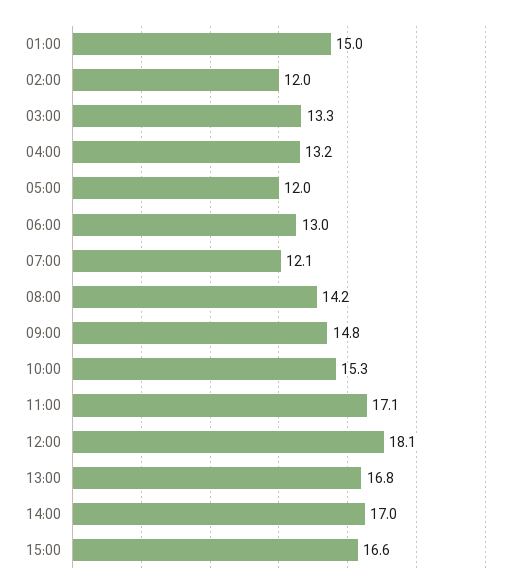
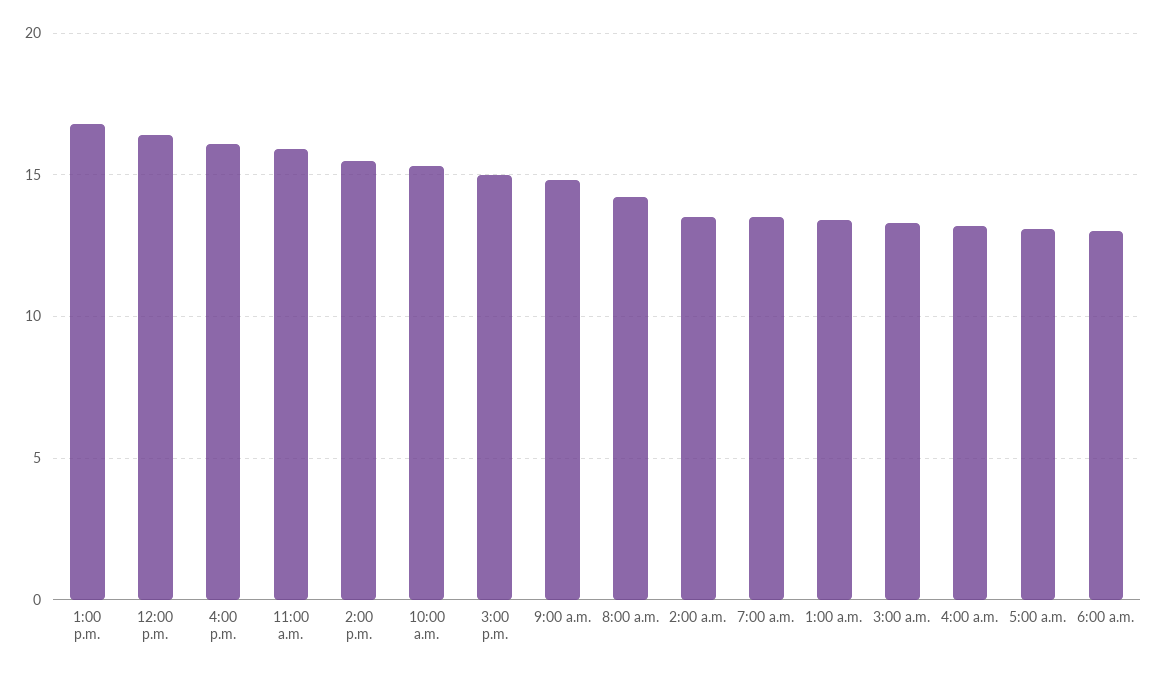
  {
-   "01:00": 15,
+   "01:00": 13.5,
-   "02:00": 12,
+   "02:00": 13.5,
    "03:00": 13.3,
    "04:00": 13.2,
-   "05:00": 12,
+   "05:00": 13,
    "06:00": 13,
-   "07:00": 12.1,
+   "07:00": 13.5,
    "08:00": 14.2,
    "09:00": 14.8,
    "10:00": 15.3,
-   "11:00": 17.1,
+   "11:00": 16,
-   "12:00": 18.1,
+   "12:00": 16.5,
    "13:00": 16.8,
-   "14:00": 17,
+   "14:00": 15.5,
-   "15:00": 16.6
+   "15:00": 15,
+   "4:00 p.m.": 16
  }

